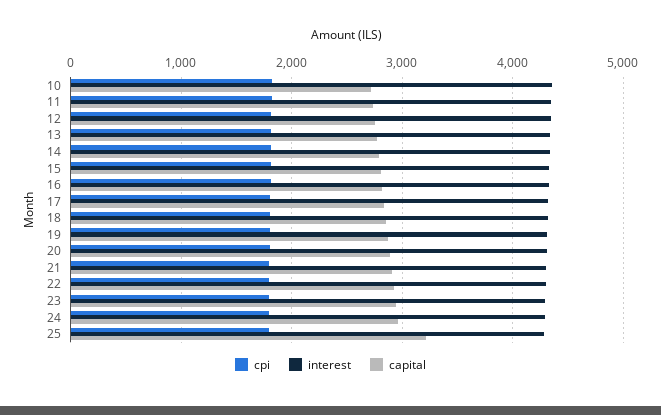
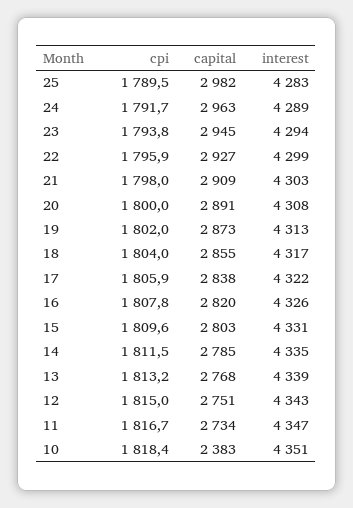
  {
    "cpi": {
      "10": 1818.4,
      "11": 1816.7,
      "12": 1815,
      "13": 1813.2,
      "14": 1811.5,
      "15": 1809.6,
      "16": 1807.8,
      "17": 1805.9,
      "18": 1804,
      "19": 1802,
      "20": 1800,
      "21": 1798,
      "22": 1795.9,
      "23": 1793.8,
      "24": 1791.7,
      "25": 1789.5
    },
    "interest": {
      "10": 4351,
      "11": 4347,
      "12": 4343,
      "13": 4339,
      "14": 4335,
      "15": 4331,
      "16": 4326,
      "17": 4322,
      "18": 4317,
      "19": 4313,
      "20": 4308,
      "21": 4303,
      "22": 4299,
      "23": 4294,
      "24": 4289,
      "25": 4283
    },
    "capital": {
-     "10": 2700,
+     "10": 2383,
      "11": 2734,
      "12": 2751,
      "13": 2768,
      "14": 2785,
      "15": 2803,
      "16": 2820,
      "17": 2838,
      "18": 2855,
      "19": 2873,
      "20": 2891,
      "21": 2909,
      "22": 2927,
      "23": 2945,
      "24": 2963,
-     "25": 3200
+     "25": 2982
    }
  }

